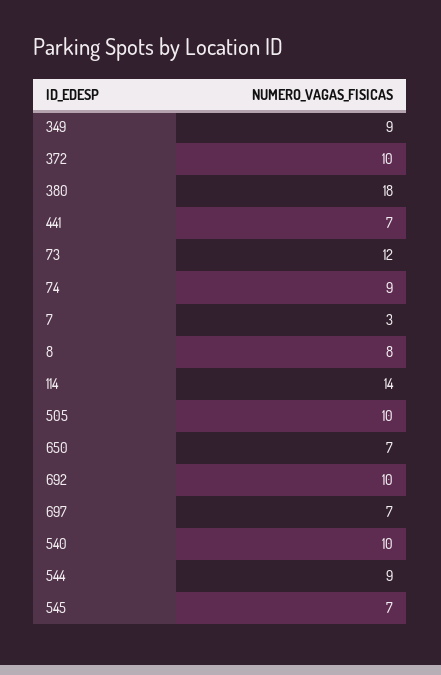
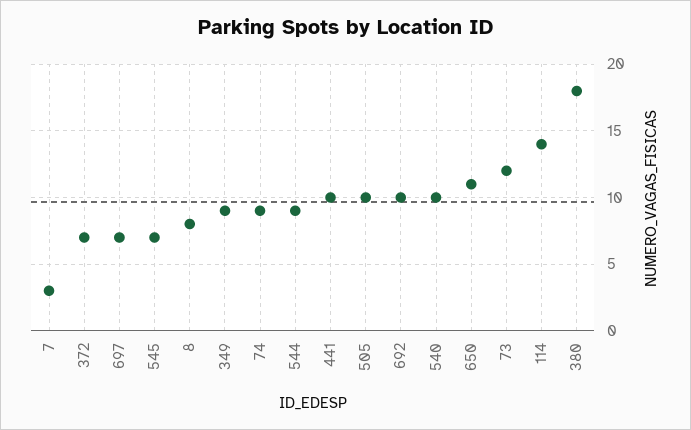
  {
    "349": 9,
-   "372": 10,
+   "372": 7,
    "380": 18,
-   "441": 7,
+   "441": 10,
    "73": 12,
    "74": 9,
    "7": 3,
    "8": 8,
    "114": 14,
    "505": 10,
-   "650": 7,
+   "650": 11,
    "692": 10,
    "697": 7,
    "540": 10,
    "544": 9,
    "545": 7
  }

